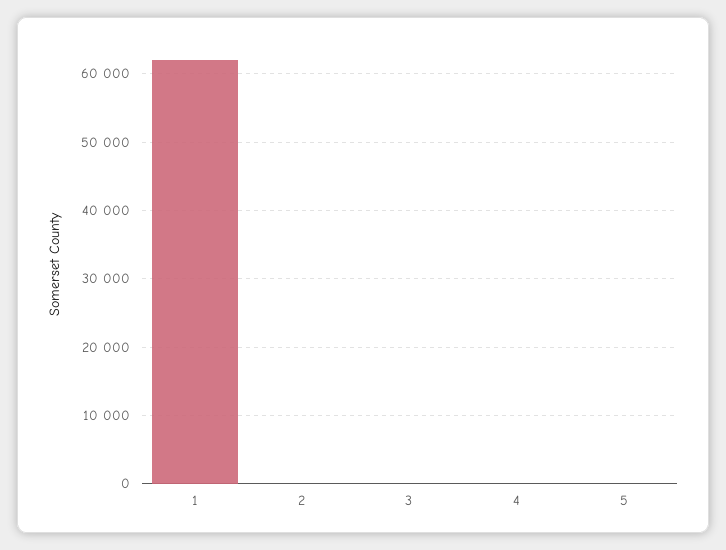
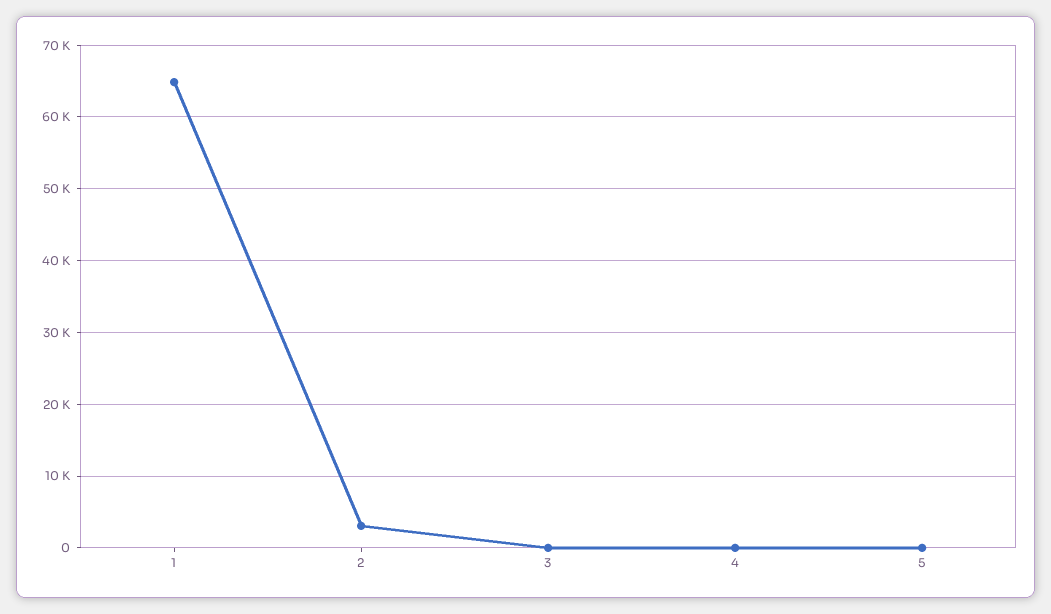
  {
-   "1": 62000,
+   "1": 65000,
-   "2": 0,
+   "2": 3000,
    "3": 0,
    "4": 0,
    "5": 0
  }

